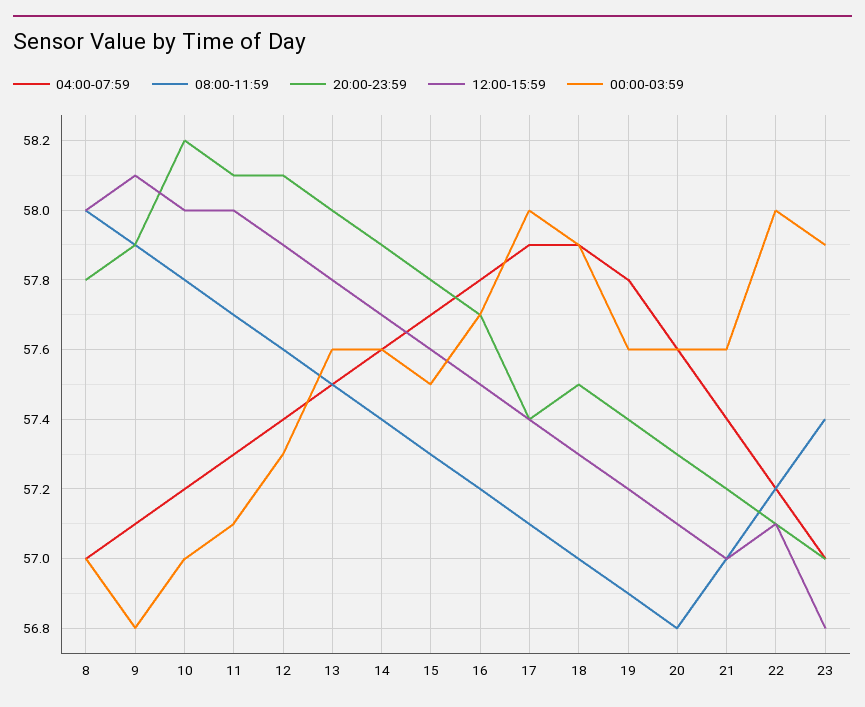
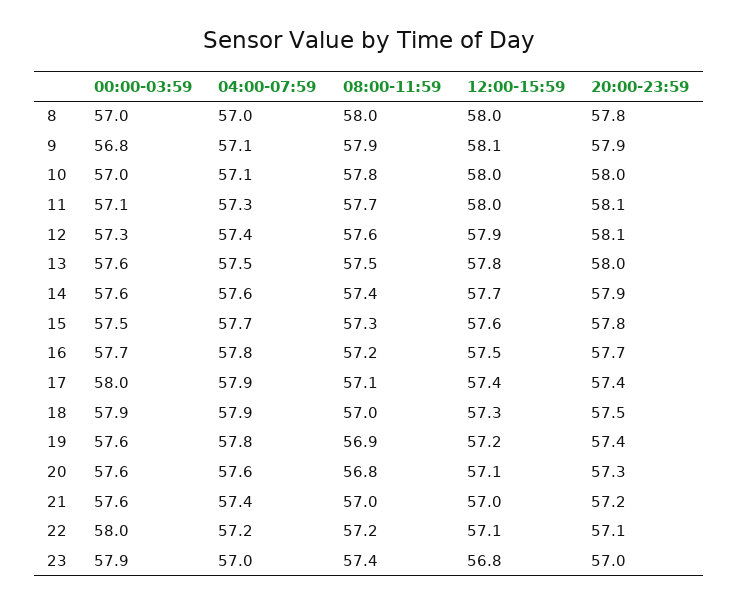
  {
    "04:00-07:59": {
      "8": 57,
      "9": 57.1,
-     "10": 57.2,
+     "10": 57.1,
      "11": 57.3,
      "12": 57.4,
      "13": 57.5,
      "14": 57.6,
      "15": 57.7,
      "16": 57.8,
      "17": 57.9,
      "18": 57.9,
      "19": 57.8,
      "20": 57.6,
      "21": 57.4,
      "22": 57.2,
      "23": 57
    },
    "08:00-11:59": {
      "8": 58,
      "9": 57.9,
      "10": 57.8,
      "11": 57.7,
      "12": 57.6,
      "13": 57.5,
      "14": 57.4,
      "15": 57.3,
      "16": 57.2,
      "17": 57.1,
      "18": 57,
      "19": 56.9,
      "20": 56.8,
      "21": 57,
      "22": 57.2,
      "23": 57.4
    },
    "20:00-23:59": {
      "8": 57.8,
      "9": 57.9,
-     "10": 58.2,
+     "10": 58,
      "11": 58.1,
      "12": 58.1,
      "13": 58,
      "14": 57.9,
      "15": 57.8,
      "16": 57.7,
      "17": 57.4,
      "18": 57.5,
      "19": 57.4,
      "20": 57.3,
      "21": 57.2,
      "22": 57.1,
      "23": 57
    },
    "12:00-15:59": {
      "8": 58,
      "9": 58.1,
      "10": 58,
      "11": 58,
      "12": 57.9,
      "13": 57.8,
      "14": 57.7,
      "15": 57.6,
      "16": 57.5,
      "17": 57.4,
      "18": 57.3,
      "19": 57.2,
      "20": 57.1,
      "21": 57,
      "22": 57.1,
      "23": 56.8
    },
    "00:00-03:59": {
      "8": 57,
      "9": 56.8,
      "10": 57,
      "11": 57.1,
      "12": 57.3,
      "13": 57.6,
      "14": 57.6,
      "15": 57.5,
      "16": 57.7,
      "17": 58,
      "18": 57.9,
      "19": 57.6,
      "20": 57.6,
      "21": 57.6,
      "22": 58,
      "23": 57.9
    }
  }

